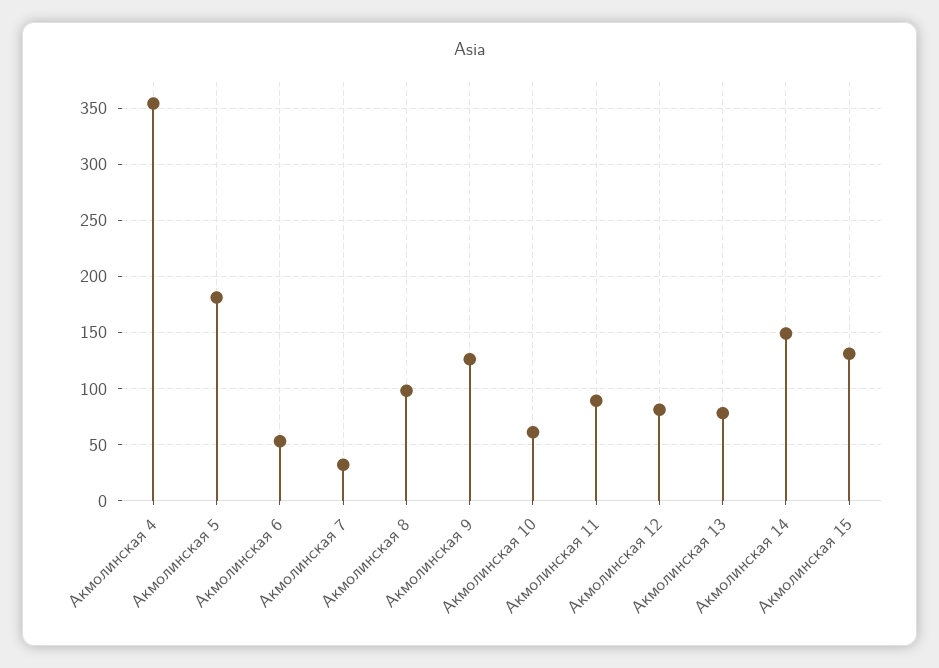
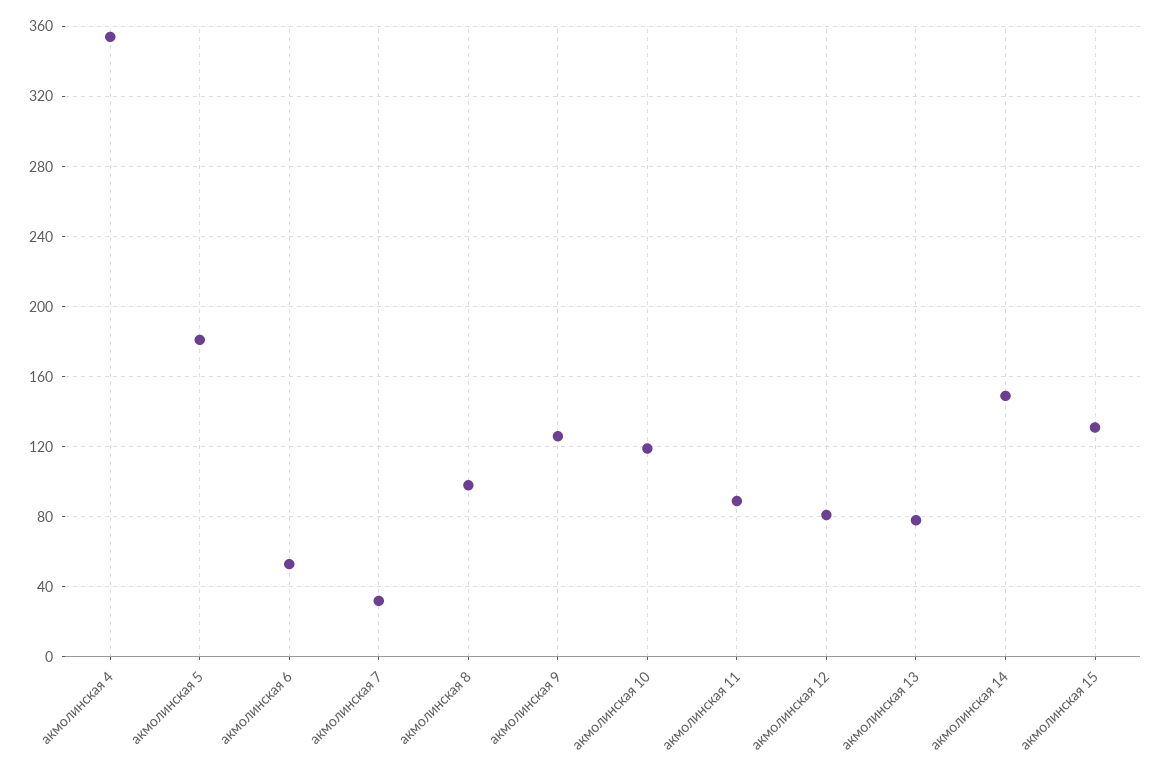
  {
    "Акмолинская 4": 355,
    "Акмолинская 5": 180,
    "Акмолинская 6": 55,
    "Акмолинская 7": 30,
    "Акмолинская 8": 100,
    "Акмолинская 9": 125,
-   "Акмолинская 10": 60,
+   "Акмолинская 10": 120,
    "Акмолинская 11": 90,
    "Акмолинская 12": 80,
    "Акмолинская 13": 80,
    "Акмолинская 14": 150,
    "Акмолинская 15": 130
  }

